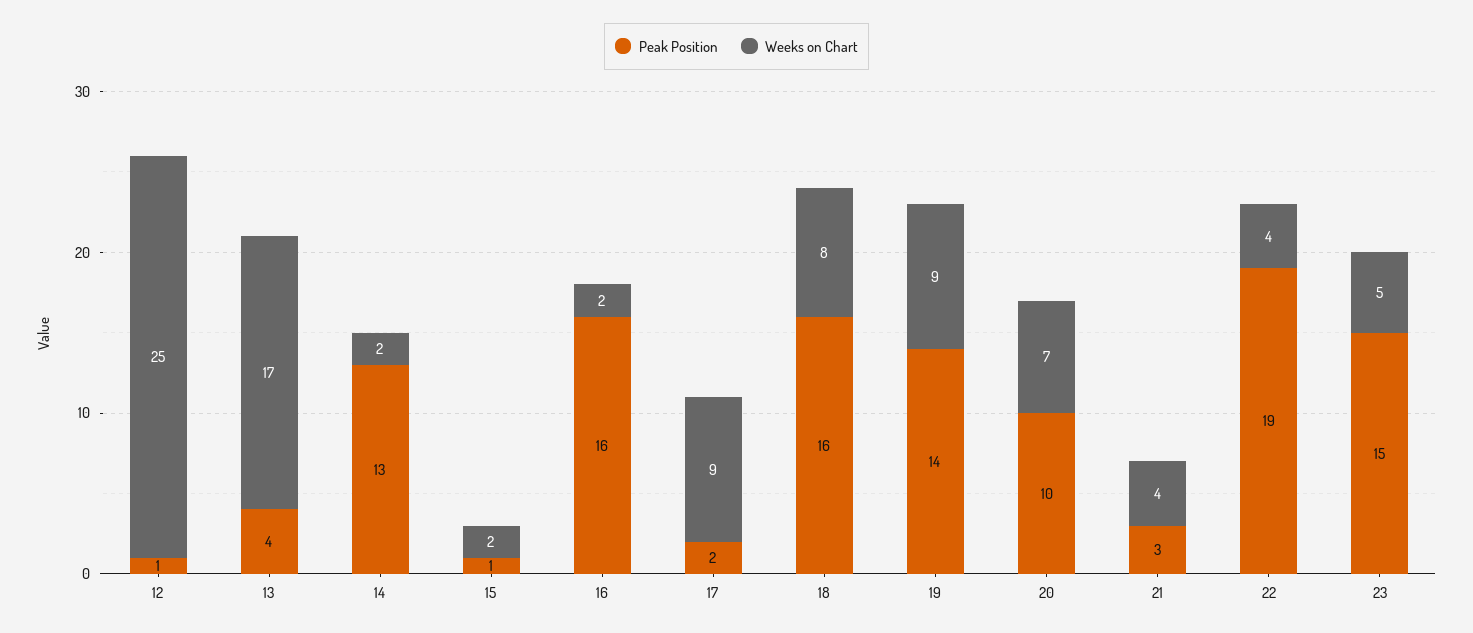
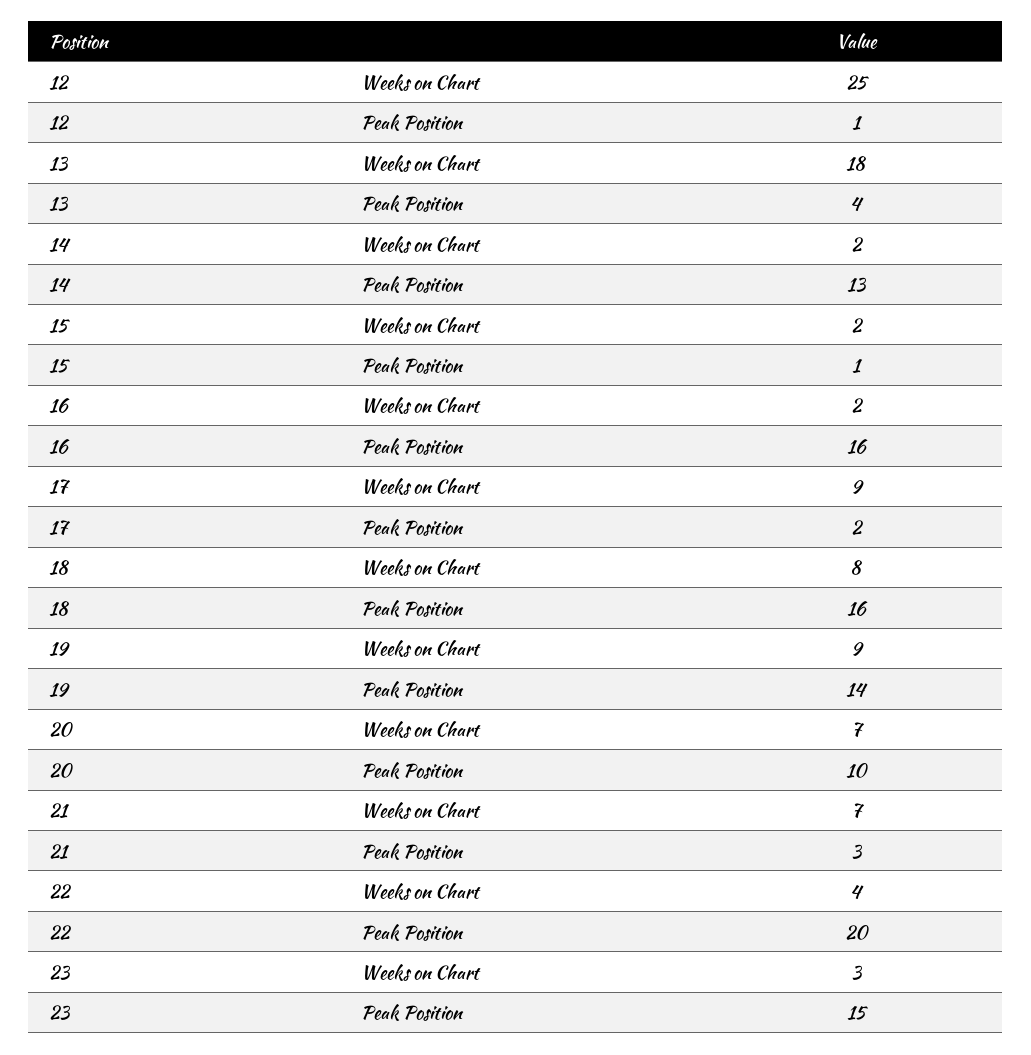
  {
    "Peak Position": {
      "12": 1,
      "13": 4,
      "14": 13,
      "15": 1,
      "16": 16,
      "17": 2,
      "18": 16,
      "19": 14,
      "20": 10,
      "21": 3,
-     "22": 19,
+     "22": 20,
      "23": 15
    },
    "Weeks on Chart": {
      "12": 25,
-     "13": 17,
+     "13": 18,
      "14": 2,
      "15": 2,
      "16": 2,
      "17": 9,
      "18": 8,
      "19": 9,
      "20": 7,
-     "21": 4,
+     "21": 7,
      "22": 4,
-     "23": 5
+     "23": 3
    }
  }

